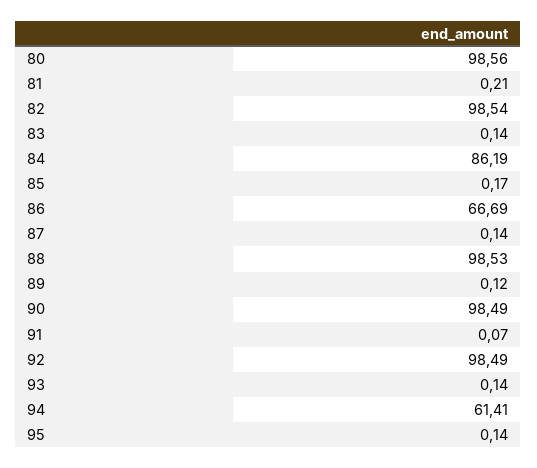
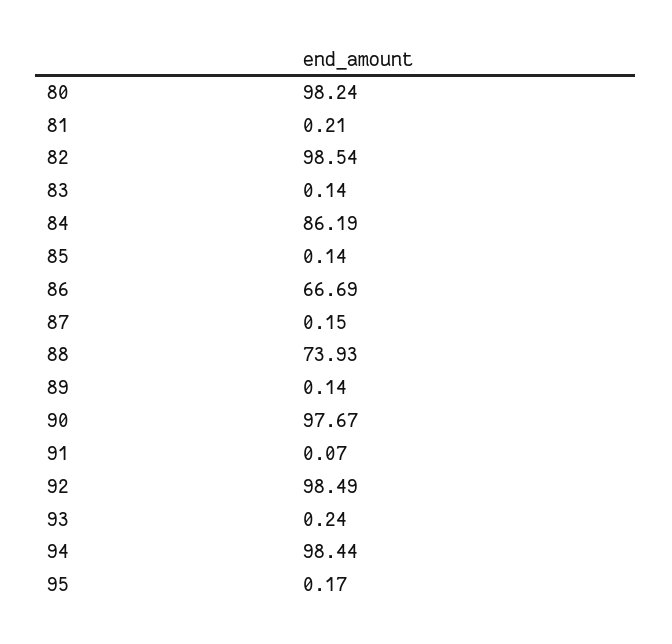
  {
-   "80": 98.56,
+   "80": 98.24,
    "81": 0.21,
    "82": 98.54,
    "83": 0.14,
    "84": 86.19,
-   "85": 0.17,
+   "85": 0.14,
    "86": 66.69,
-   "87": 0.14,
+   "87": 0.15,
-   "88": 98.53,
+   "88": 73.93,
-   "89": 0.12,
+   "89": 0.14,
-   "90": 98.49,
+   "90": 97.67,
    "91": 0.07,
    "92": 98.49,
-   "93": 0.14,
+   "93": 0.24,
-   "94": 61.41,
+   "94": 98.44,
-   "95": 0.14
+   "95": 0.17
  }

